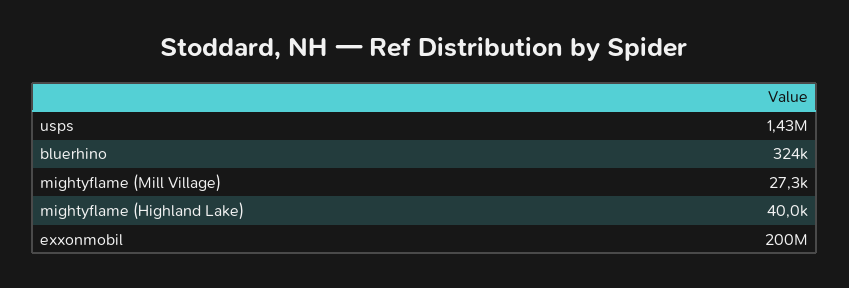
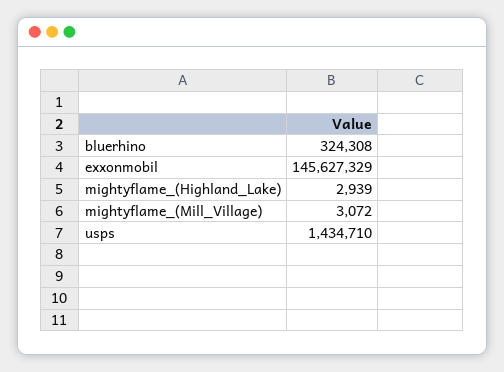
  {
    "usps": 1434710,
    "bluerhino": 324308,
-   "mightyflame (Mill Village)": 27300,
+   "mightyflame (Mill Village)": 3072,
-   "mightyflame (Highland Lake)": 40000,
+   "mightyflame (Highland Lake)": 2939,
-   "exxonmobil": 200000000
+   "exxonmobil": 145627329
  }

